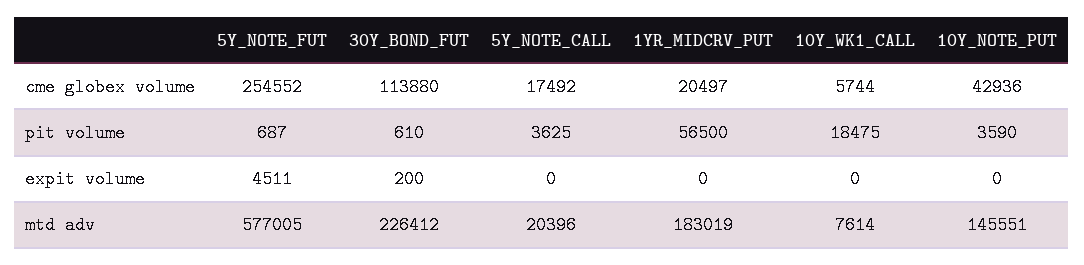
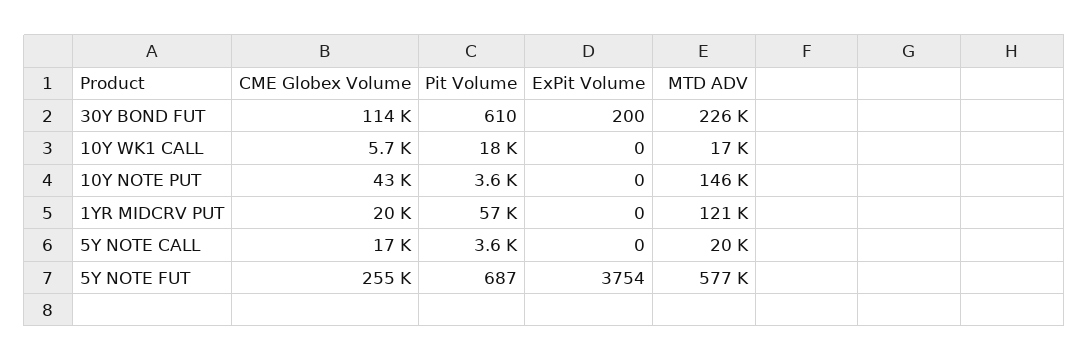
  {
    "5Y_NOTE_FUT": {
      "cme globex volume": 254552,
      "pit volume": 687,
-     "expit volume": 4511,
+     "expit volume": 3754,
      "mtd adv": 577005
    },
    "30Y_BOND_FUT": {
      "cme globex volume": 113880,
      "pit volume": 610,
      "expit volume": 200,
      "mtd adv": 226412
    },
    "5Y_NOTE_CALL": {
      "cme globex volume": 17492,
      "pit volume": 3625,
      "expit volume": 0,
      "mtd adv": 20396
    },
    "1YR_MIDCRV_PUT": {
      "cme globex volume": 20497,
      "pit volume": 56500,
      "expit volume": 0,
-     "mtd adv": 183019
+     "mtd adv": 121000
    },
    "10Y_WK1_CALL": {
      "cme globex volume": 5744,
      "pit volume": 18475,
      "expit volume": 0,
-     "mtd adv": 7614
+     "mtd adv": 17000
    },
    "10Y_NOTE_PUT": {
      "cme globex volume": 42936,
      "pit volume": 3590,
      "expit volume": 0,
      "mtd adv": 145551
    }
  }

